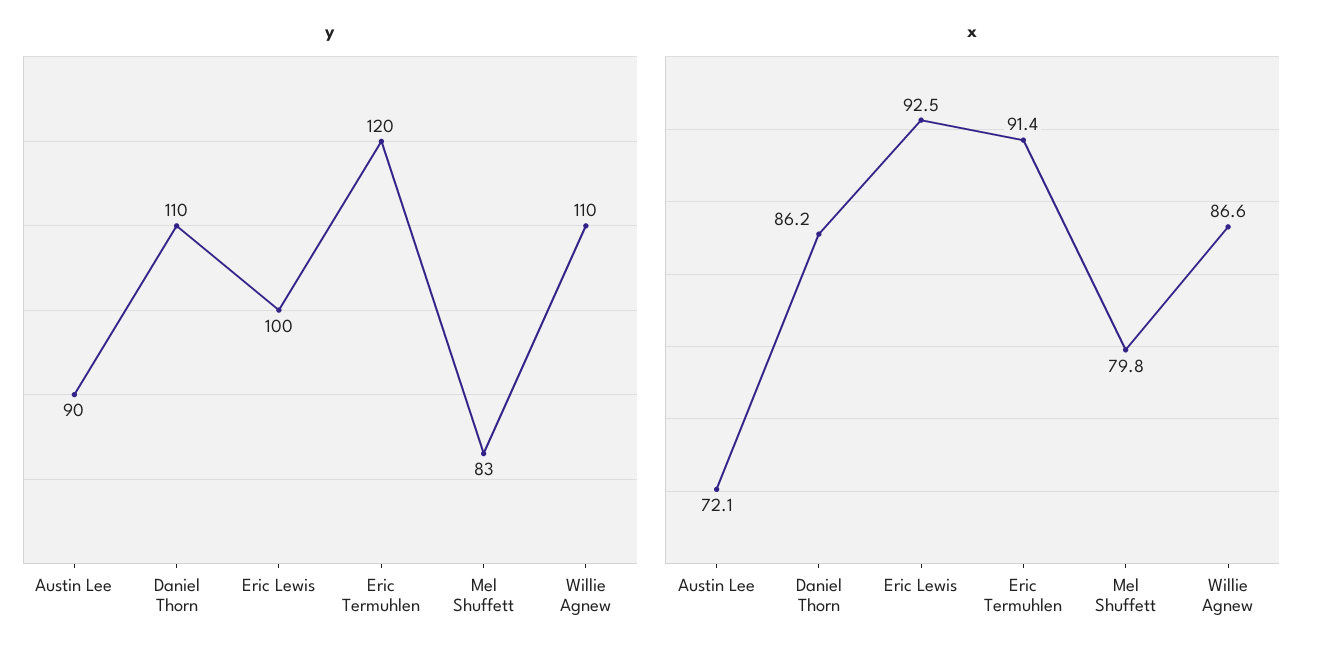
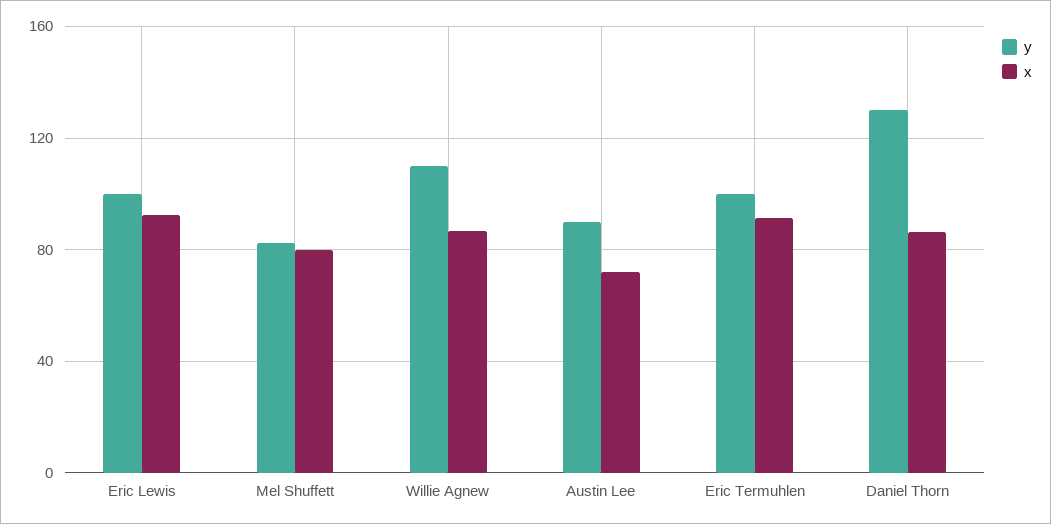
  {
    "y": {
      "Austin Lee": 90,
-     "Daniel Thorn": 110,
+     "Daniel Thorn": 130,
      "Eric Lewis": 100,
-     "Eric Termuhlen": 120,
+     "Eric Termuhlen": 100,
      "Mel Shuffett": 83,
      "Willie Agnew": 110
    },
    "x": {
      "Austin Lee": 72.1,
      "Daniel Thorn": 86.2,
      "Eric Lewis": 92.5,
      "Eric Termuhlen": 91.4,
      "Mel Shuffett": 79.8,
      "Willie Agnew": 86.6
    }
  }

